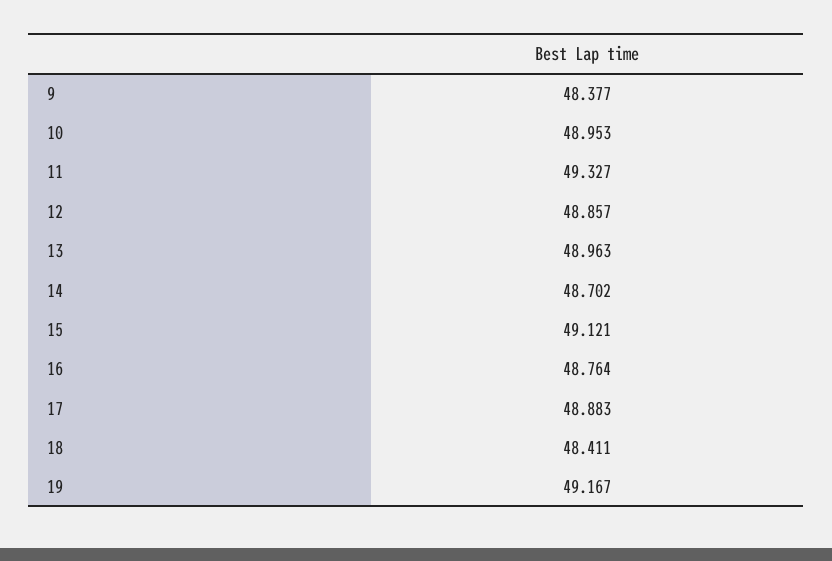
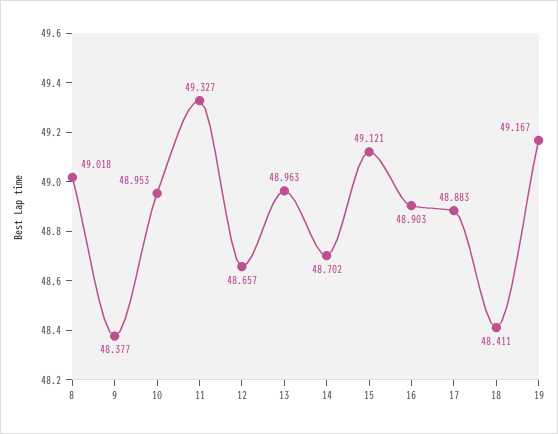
  {
    "9": 48.377,
    "10": 48.953,
    "11": 49.327,
-   "12": 48.857,
+   "12": 48.657,
    "13": 48.963,
    "14": 48.702,
    "15": 49.121,
-   "16": 48.764,
+   "16": 48.903,
    "17": 48.883,
    "18": 48.411,
-   "19": 49.167
+   "19": 49.167,
+   "8": 49.018
  }

